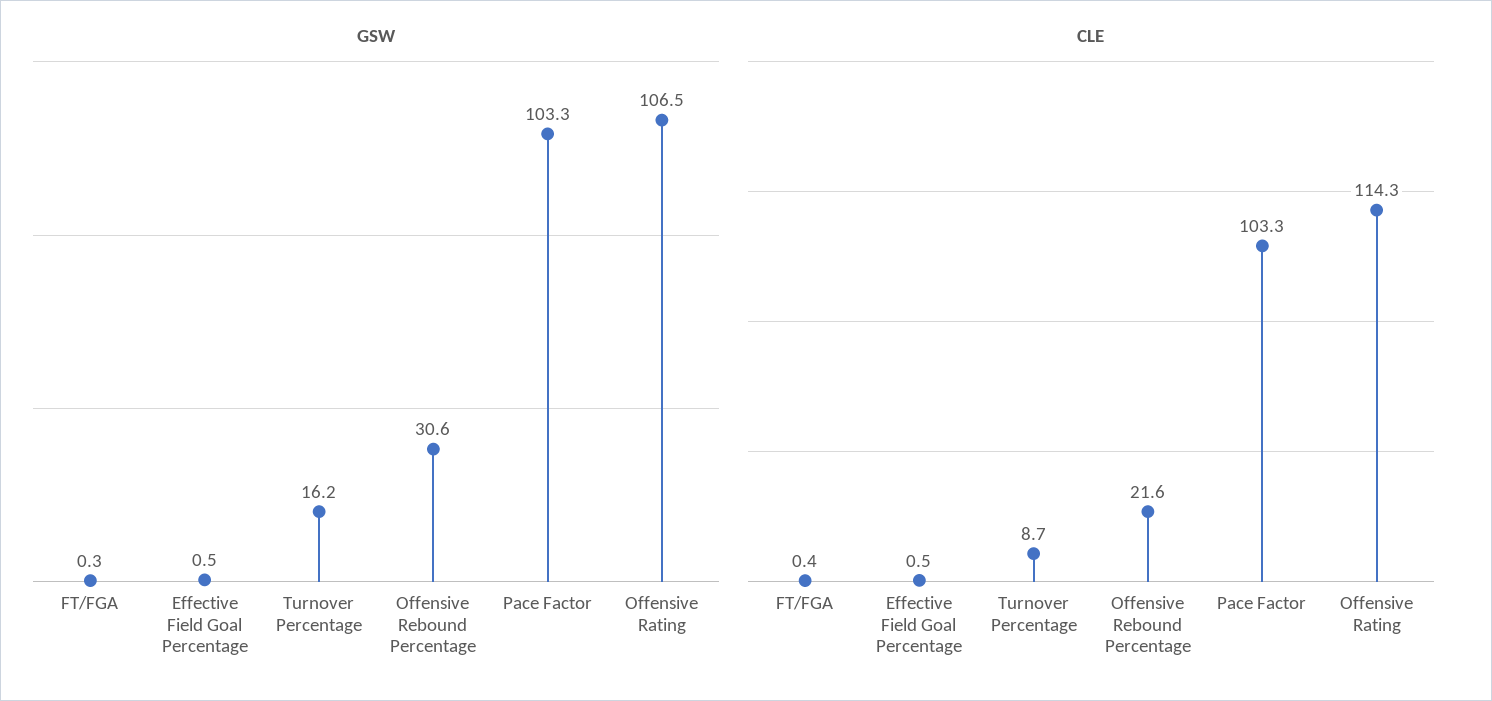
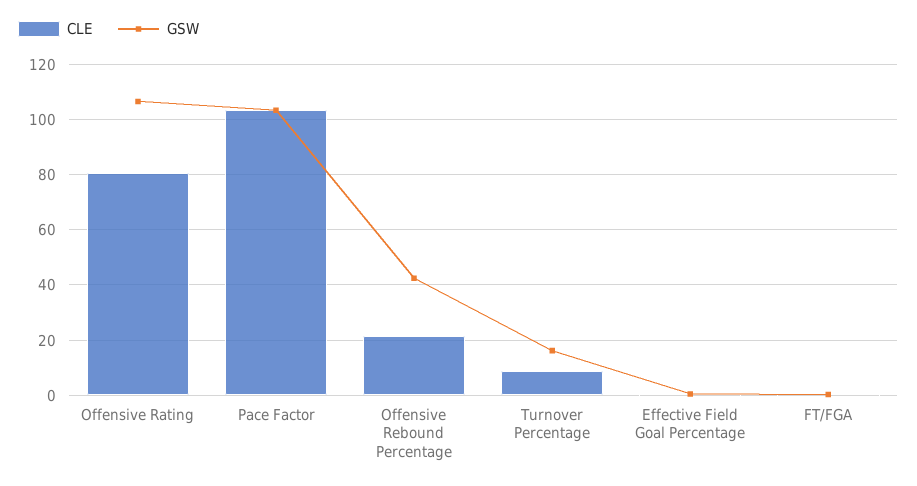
  {
    "GSW": {
      "FT/FGA": 0.3,
      "Effective Field Goal Percentage": 0.5,
      "Turnover Percentage": 16.2,
-     "Offensive Rebound Percentage": 30.6,
+     "Offensive Rebound Percentage": 42.5,
      "Pace Factor": 103.3,
      "Offensive Rating": 106.5
    },
    "CLE": {
      "FT/FGA": 0.4,
      "Effective Field Goal Percentage": 0.5,
      "Turnover Percentage": 8.7,
      "Offensive Rebound Percentage": 21.6,
      "Pace Factor": 103.3,
-     "Offensive Rating": 114.3
+     "Offensive Rating": 80
    }
  }

